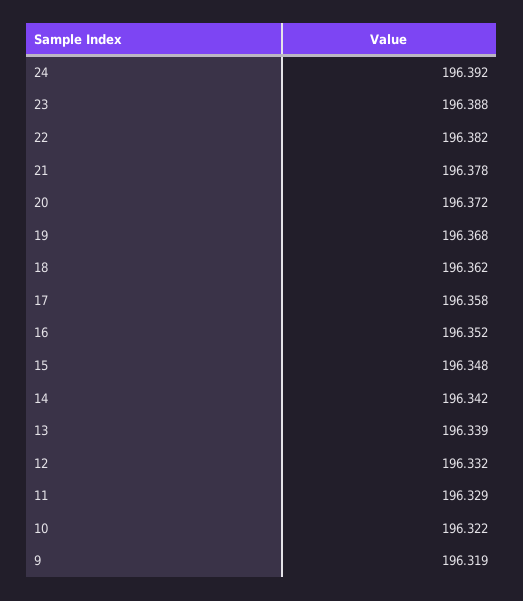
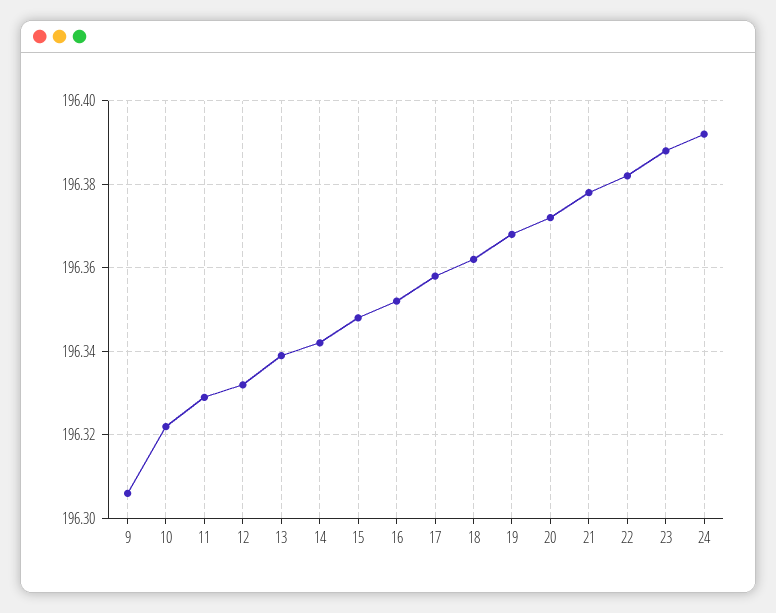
  {
    "24": 196.392,
    "23": 196.388,
    "22": 196.382,
    "21": 196.378,
    "20": 196.372,
    "19": 196.368,
    "18": 196.362,
    "17": 196.358,
    "16": 196.352,
    "15": 196.348,
    "14": 196.342,
    "13": 196.339,
    "12": 196.332,
    "11": 196.329,
    "10": 196.322,
-   "9": 196.319
+   "9": 196.305
  }

